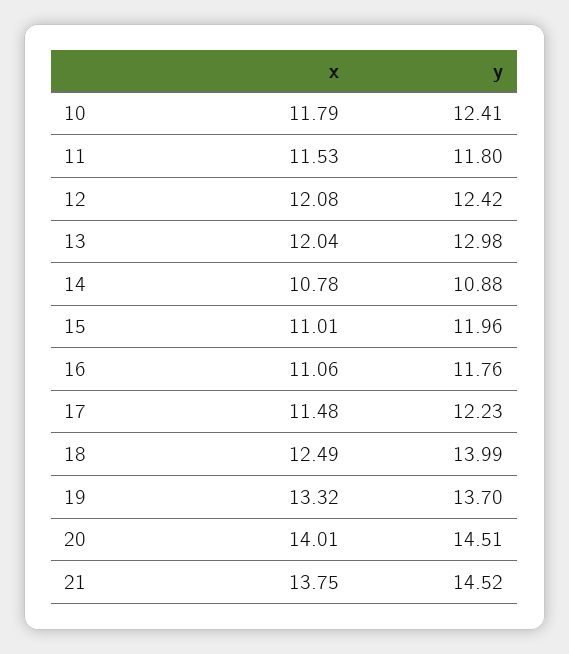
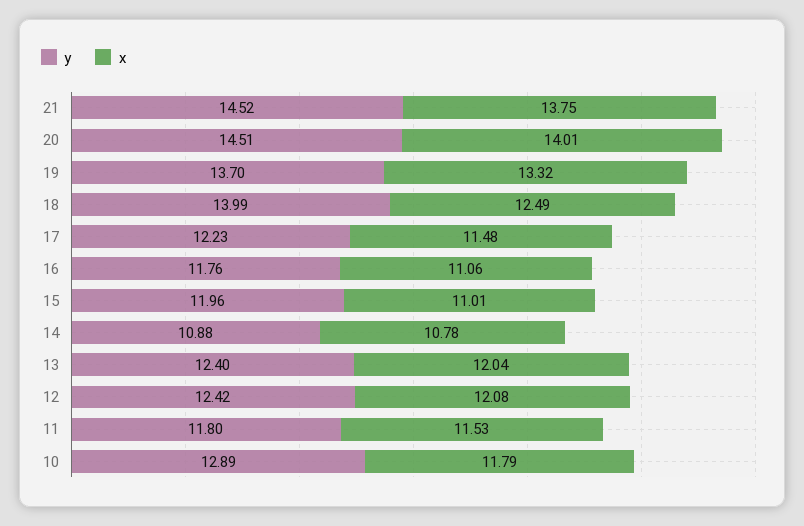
  {
    "x": {
      "10": 11.79,
      "11": 11.53,
      "12": 12.08,
      "13": 12.04,
      "14": 10.78,
      "15": 11.01,
      "16": 11.06,
      "17": 11.48,
      "18": 12.49,
      "19": 13.32,
      "20": 14.01,
      "21": 13.75
    },
    "y": {
-     "10": 12.41,
+     "10": 12.89,
      "11": 11.8,
      "12": 12.42,
-     "13": 12.98,
+     "13": 12.4,
      "14": 10.88,
      "15": 11.96,
      "16": 11.76,
      "17": 12.23,
      "18": 13.99,
      "19": 13.7,
      "20": 14.51,
      "21": 14.52
    }
  }

